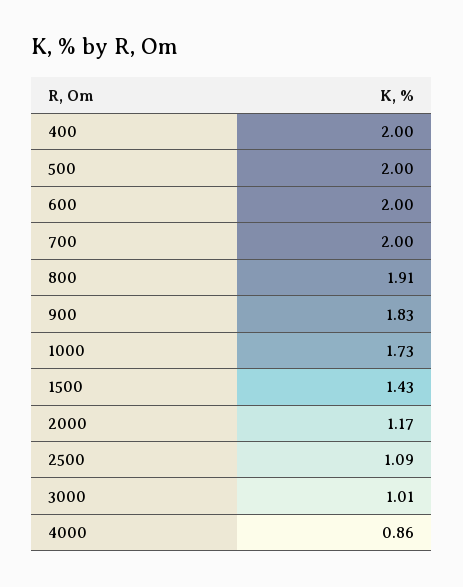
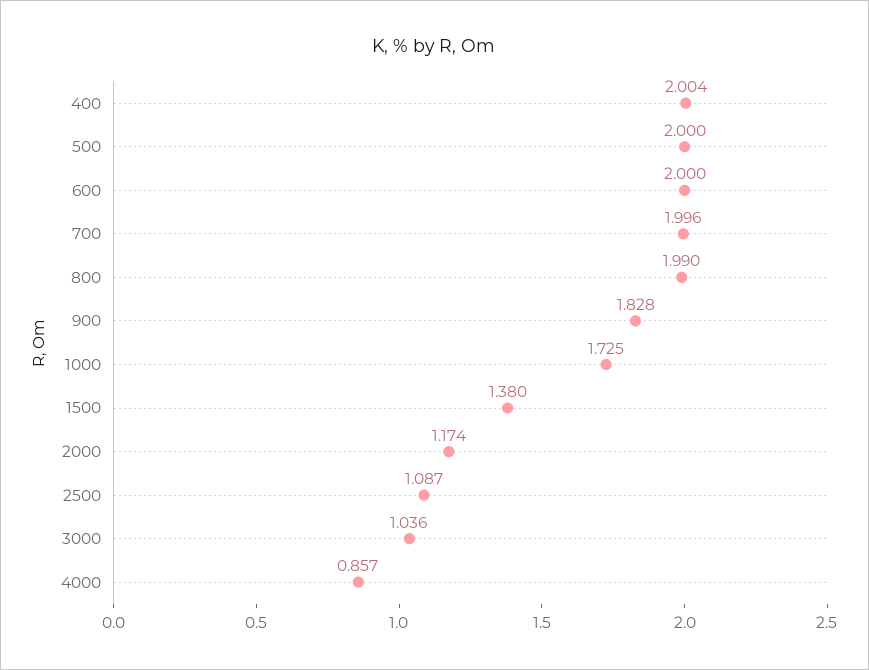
  {
    "400": 2.004,
    "500": 2,
    "600": 2,
    "700": 1.996,
-   "800": 1.91,
+   "800": 1.99,
    "900": 1.828,
    "1000": 1.725,
-   "1500": 1.43,
+   "1500": 1.38,
    "2000": 1.174,
    "2500": 1.087,
-   "3000": 1.01,
+   "3000": 1.036,
    "4000": 0.857
  }

